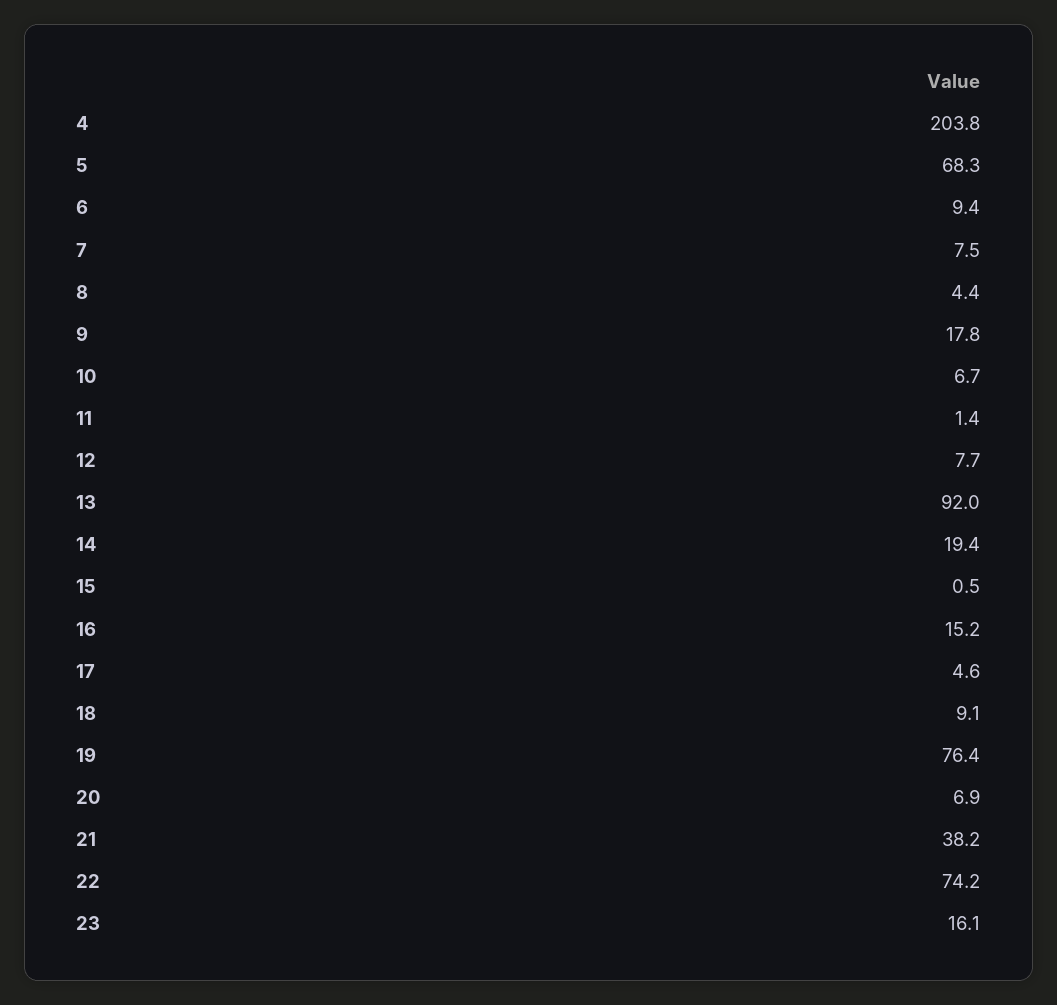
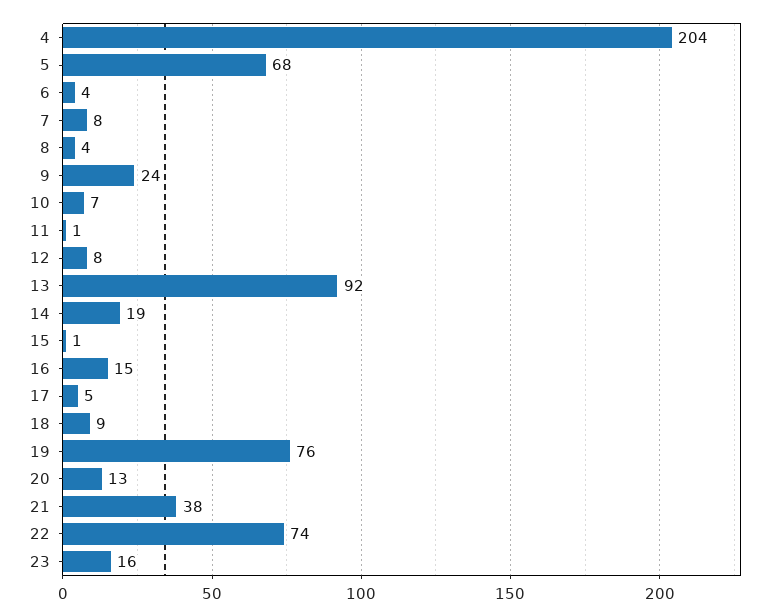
  {
    "4": 203.8,
    "5": 68.3,
-   "6": 9.4,
+   "6": 4,
    "7": 7.5,
    "8": 4.4,
-   "9": 17.8,
+   "9": 24,
    "10": 6.7,
    "11": 1.4,
    "12": 7.7,
    "13": 92,
    "14": 19.4,
    "15": 0.5,
    "16": 15.2,
    "17": 4.6,
    "18": 9.1,
    "19": 76.4,
-   "20": 6.9,
+   "20": 13,
    "21": 38.2,
    "22": 74.2,
    "23": 16.1
  }

